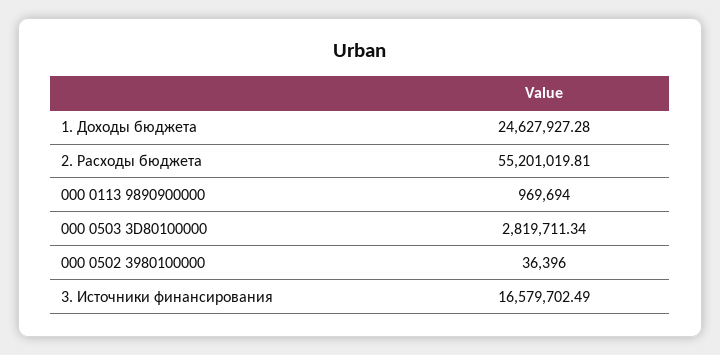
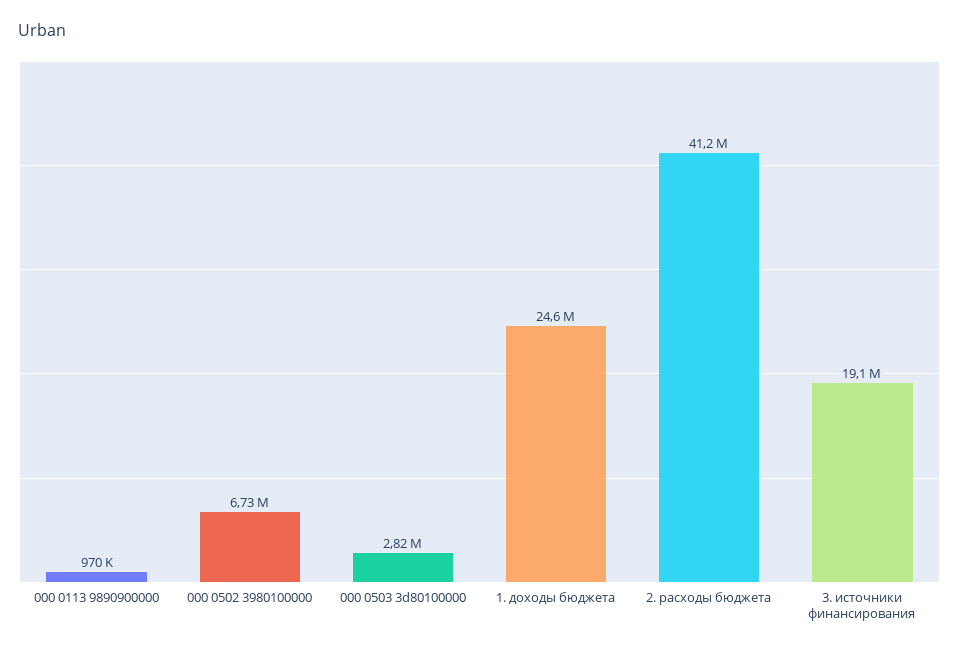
  {
    "1. Доходы бюджета": 24627927.28,
-   "2. Расходы бюджета": 55201019.81,
+   "2. Расходы бюджета": 41200000,
    "000 0113 9890900000": 969694,
    "000 0503 3D80100000": 2819711.34,
-   "000 0502 3980100000": 36396,
+   "000 0502 3980100000": 6730000,
-   "3. Источники финансирования": 16579702.49
+   "3. Источники финансирования": 19100000
  }

